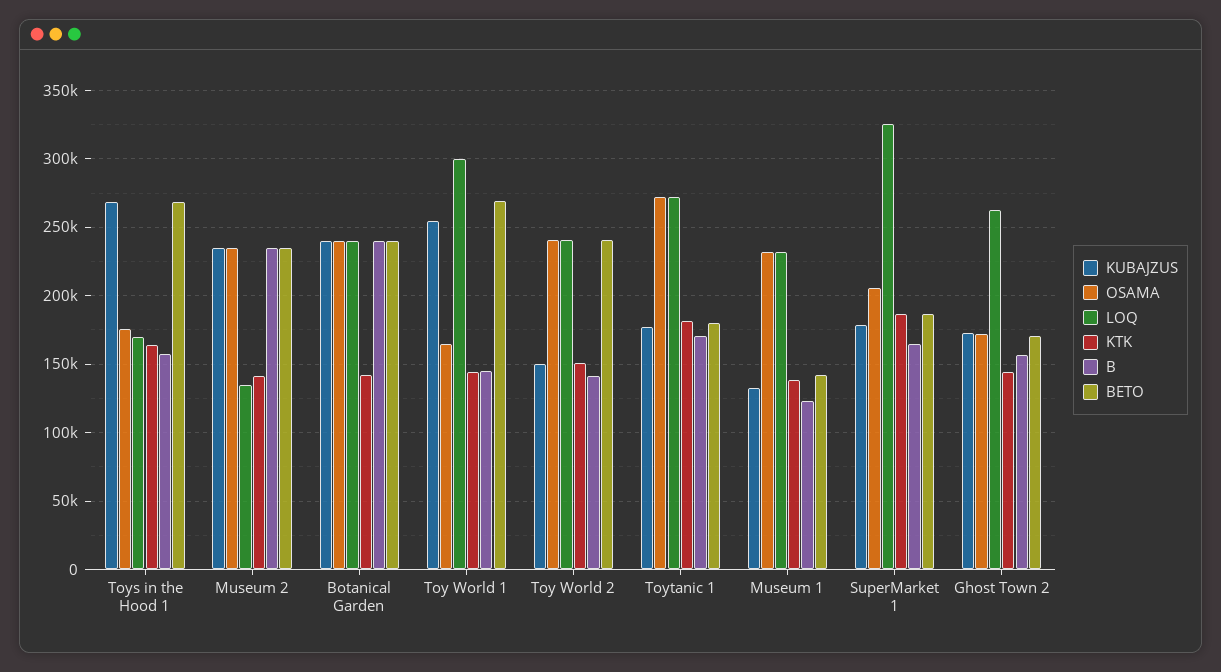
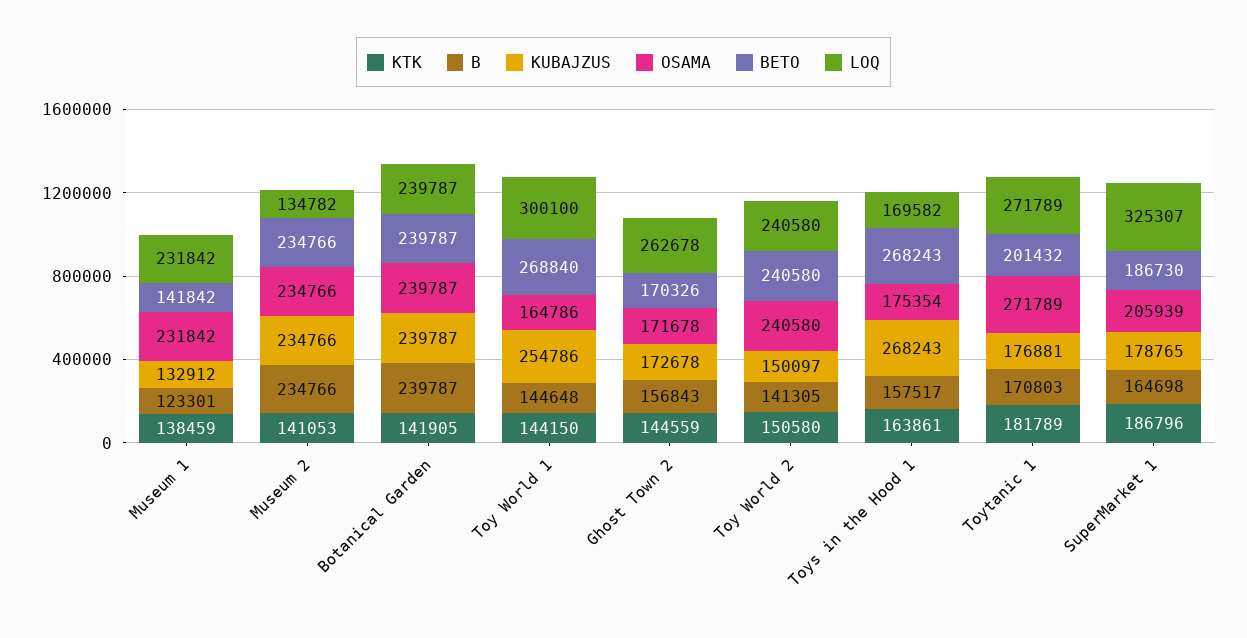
  {
    "KUBAJZUS": {
      "Toys in the Hood 1": 268243,
      "Museum 2": 234766,
      "Botanical Garden": 239787,
      "Toy World 1": 254786,
      "Toy World 2": 150097,
      "Toytanic 1": 176881,
      "Museum 1": 132912,
      "SuperMarket 1": 178765,
      "Ghost Town 2": 172678
    },
    "OSAMA": {
      "Toys in the Hood 1": 175354,
      "Museum 2": 234766,
      "Botanical Garden": 239787,
      "Toy World 1": 164786,
      "Toy World 2": 240580,
      "Toytanic 1": 271789,
      "Museum 1": 231842,
      "SuperMarket 1": 205939,
      "Ghost Town 2": 171678
    },
    "LOQ": {
      "Toys in the Hood 1": 169582,
      "Museum 2": 134782,
      "Botanical Garden": 239787,
      "Toy World 1": 300100,
      "Toy World 2": 240580,
      "Toytanic 1": 271789,
      "Museum 1": 231842,
      "SuperMarket 1": 325307,
      "Ghost Town 2": 262678
    },
    "KTK": {
      "Toys in the Hood 1": 163861,
      "Museum 2": 141053,
      "Botanical Garden": 141905,
      "Toy World 1": 144150,
      "Toy World 2": 150580,
      "Toytanic 1": 181789,
      "Museum 1": 138459,
      "SuperMarket 1": 186796,
      "Ghost Town 2": 144559
    },
    "B": {
      "Toys in the Hood 1": 157517,
      "Museum 2": 234766,
      "Botanical Garden": 239787,
      "Toy World 1": 144648,
      "Toy World 2": 141305,
      "Toytanic 1": 170803,
      "Museum 1": 123301,
      "SuperMarket 1": 164698,
      "Ghost Town 2": 156843
    },
    "BETO": {
      "Toys in the Hood 1": 268243,
      "Museum 2": 234766,
      "Botanical Garden": 239787,
      "Toy World 1": 268840,
      "Toy World 2": 240580,
-     "Toytanic 1": 180000,
+     "Toytanic 1": 201432,
      "Museum 1": 141842,
      "SuperMarket 1": 186730,
      "Ghost Town 2": 170326
    }
  }

